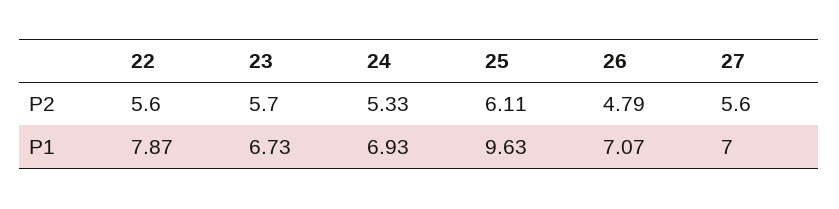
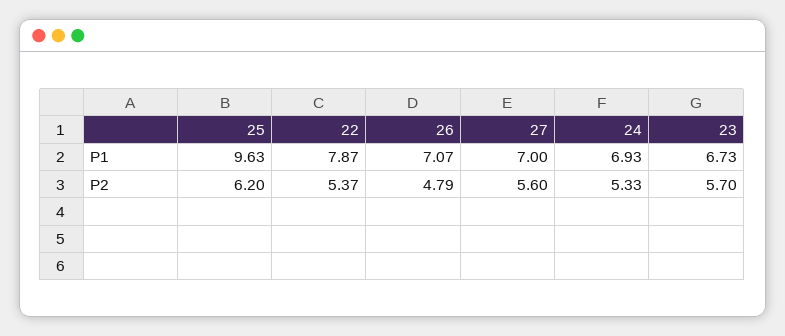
  {
    "22": {
-     "P2": 5.6,
+     "P2": 5.37,
      "P1": 7.87
    },
    "23": {
      "P2": 5.7,
      "P1": 6.73
    },
    "24": {
      "P2": 5.33,
      "P1": 6.93
    },
    "25": {
-     "P2": 6.11,
+     "P2": 6.2,
      "P1": 9.63
    },
    "26": {
      "P2": 4.79,
      "P1": 7.07
    },
    "27": {
      "P2": 5.6,
      "P1": 7
    }
  }

